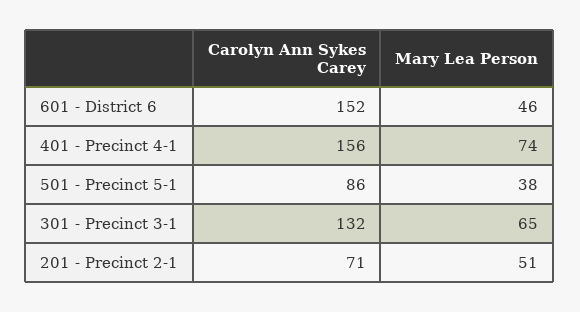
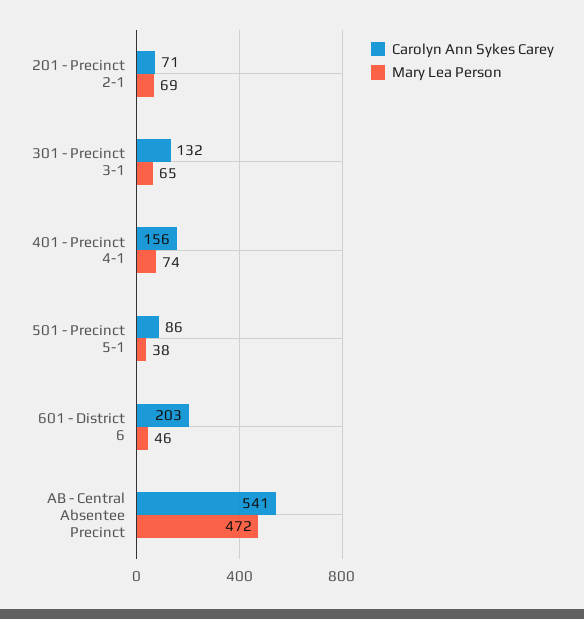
  {
    "Carolyn Ann Sykes Carey": {
-     "601 - District 6": 152,
+     "601 - District 6": 203,
      "401 - Precinct 4-1": 156,
      "501 - Precinct 5-1": 86,
      "301 - Precinct 3-1": 132,
-     "201 - Precinct 2-1": 71
+     "201 - Precinct 2-1": 71,
+     "AB - Central Absentee Precinct": 541
    },
    "Mary Lea Person": {
      "601 - District 6": 46,
      "401 - Precinct 4-1": 74,
      "501 - Precinct 5-1": 38,
      "301 - Precinct 3-1": 65,
-     "201 - Precinct 2-1": 51
+     "201 - Precinct 2-1": 69,
+     "AB - Central Absentee Precinct": 472
    }
  }

